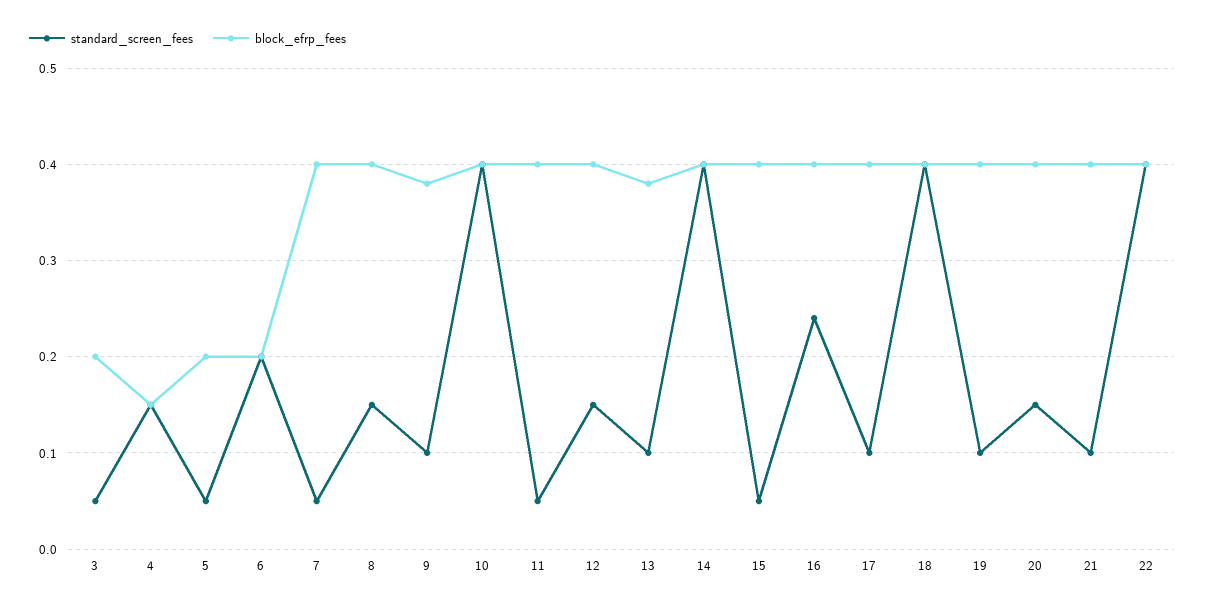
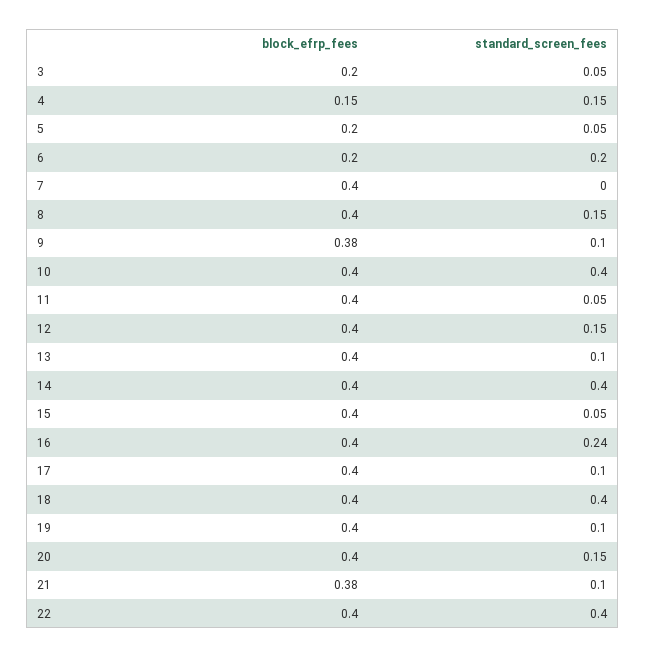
  {
    "standard_screen_fees": {
      "3": 0.05,
      "4": 0.15,
      "5": 0.05,
      "6": 0.2,
-     "7": 0.05,
+     "7": 0,
      "8": 0.15,
      "9": 0.1,
      "10": 0.4,
      "11": 0.05,
      "12": 0.15,
      "13": 0.1,
      "14": 0.4,
      "15": 0.05,
      "16": 0.24,
      "17": 0.1,
      "18": 0.4,
      "19": 0.1,
      "20": 0.15,
      "21": 0.1,
      "22": 0.4
    },
    "block_efrp_fees": {
      "3": 0.2,
      "4": 0.15,
      "5": 0.2,
      "6": 0.2,
      "7": 0.4,
      "8": 0.4,
      "9": 0.38,
      "10": 0.4,
      "11": 0.4,
      "12": 0.4,
-     "13": 0.38,
+     "13": 0.4,
      "14": 0.4,
      "15": 0.4,
      "16": 0.4,
      "17": 0.4,
      "18": 0.4,
      "19": 0.4,
      "20": 0.4,
-     "21": 0.4,
+     "21": 0.38,
      "22": 0.4
    }
  }

